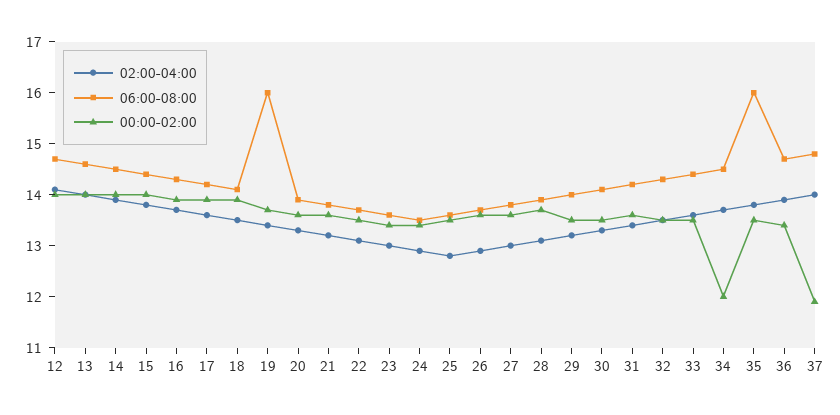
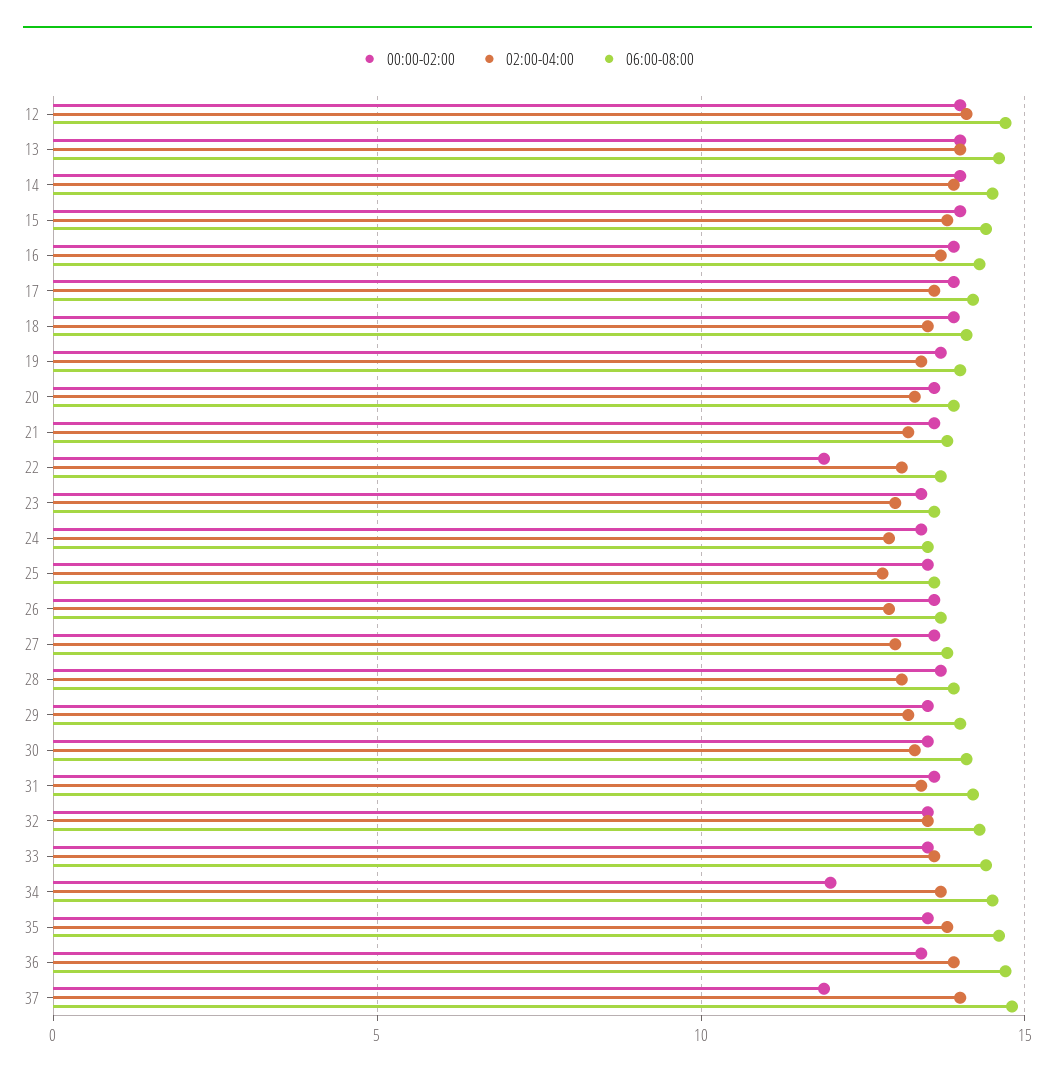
  {
    "02:00-04:00": {
      "12": 14,
      "13": 14,
      "14": 14,
      "15": 14,
      "16": 13.5,
      "17": 13.5,
      "18": 13.5,
      "19": 13.5,
      "20": 13.5,
      "21": 13,
      "22": 13,
      "23": 13,
      "24": 13,
      "25": 13,
      "26": 13,
      "27": 13,
      "28": 13,
      "29": 13,
      "30": 13.5,
      "31": 13.5,
      "32": 13.5,
      "33": 13.5,
      "34": 13.5,
      "35": 14,
      "36": 14,
      "37": 14
    },
    "06:00-08:00": {
      "12": 14.5,
      "13": 14.5,
      "14": 14.5,
      "15": 14.5,
      "16": 14.5,
      "17": 14,
      "18": 14,
-     "19": 16,
+     "19": 14,
      "20": 14,
      "21": 14,
      "22": 13.5,
      "23": 13.5,
      "24": 13.5,
      "25": 13.5,
      "26": 13.5,
      "27": 14,
      "28": 14,
      "29": 14,
      "30": 14,
      "31": 14,
      "32": 14.5,
      "33": 14.5,
      "34": 14.5,
-     "35": 16,
+     "35": 14.5,
      "36": 14.5,
      "37": 15
    },
    "00:00-02:00": {
      "12": 14,
      "13": 14,
      "14": 14,
      "15": 14,
      "16": 14,
      "17": 14,
      "18": 14,
      "19": 13.5,
      "20": 13.5,
      "21": 13.5,
-     "22": 13.5,
+     "22": 12,
      "23": 13.5,
      "24": 13.5,
      "25": 13.5,
      "26": 13.5,
      "27": 13.5,
      "28": 13.5,
      "29": 13.5,
      "30": 13.5,
      "31": 13.5,
      "32": 13.5,
      "33": 13.5,
      "34": 12,
      "35": 13.5,
      "36": 13.5,
      "37": 12
    }
  }

